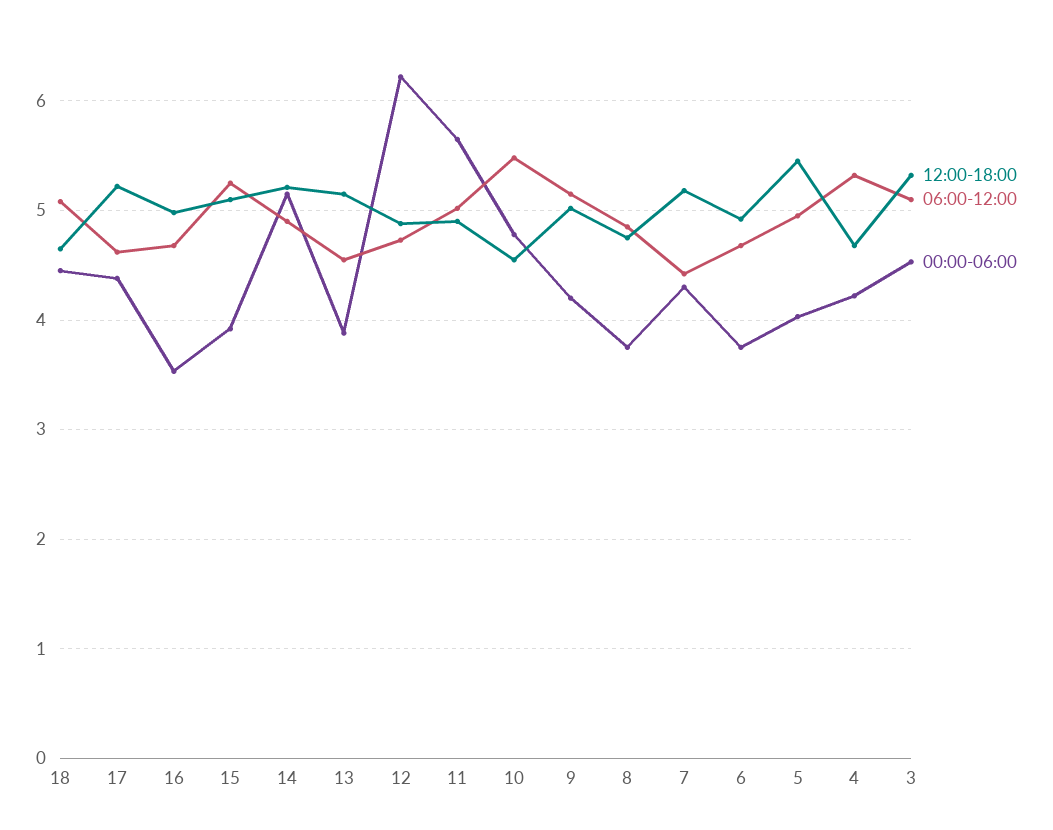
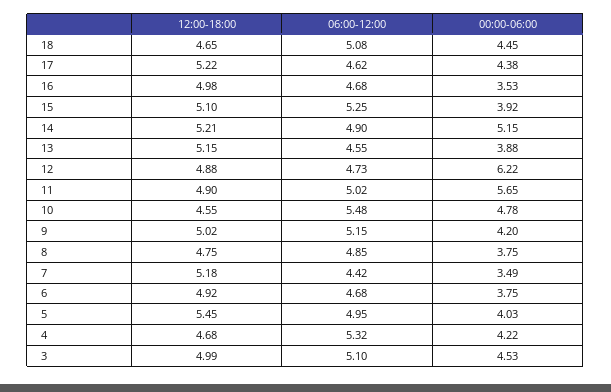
  {
    "12:00-18:00": {
      "18": 4.65,
      "17": 5.22,
      "16": 4.98,
      "15": 5.1,
      "14": 5.21,
      "13": 5.15,
      "12": 4.88,
      "11": 4.9,
      "10": 4.55,
      "9": 5.02,
      "8": 4.75,
      "7": 5.18,
      "6": 4.92,
      "5": 5.45,
      "4": 4.68,
-     "3": 5.3
+     "3": 4.99
    },
    "06:00-12:00": {
      "18": 5.08,
      "17": 4.62,
      "16": 4.68,
      "15": 5.25,
      "14": 4.9,
      "13": 4.55,
      "12": 4.73,
      "11": 5.02,
      "10": 5.48,
      "9": 5.15,
      "8": 4.85,
      "7": 4.42,
      "6": 4.68,
      "5": 4.95,
      "4": 5.32,
      "3": 5.1
    },
    "00:00-06:00": {
      "18": 4.45,
      "17": 4.38,
      "16": 3.53,
      "15": 3.92,
      "14": 5.15,
      "13": 3.88,
      "12": 6.22,
      "11": 5.65,
      "10": 4.78,
      "9": 4.2,
      "8": 3.75,
-     "7": 4.3,
+     "7": 3.49,
      "6": 3.75,
      "5": 4.03,
      "4": 4.22,
      "3": 4.53
    }
  }

